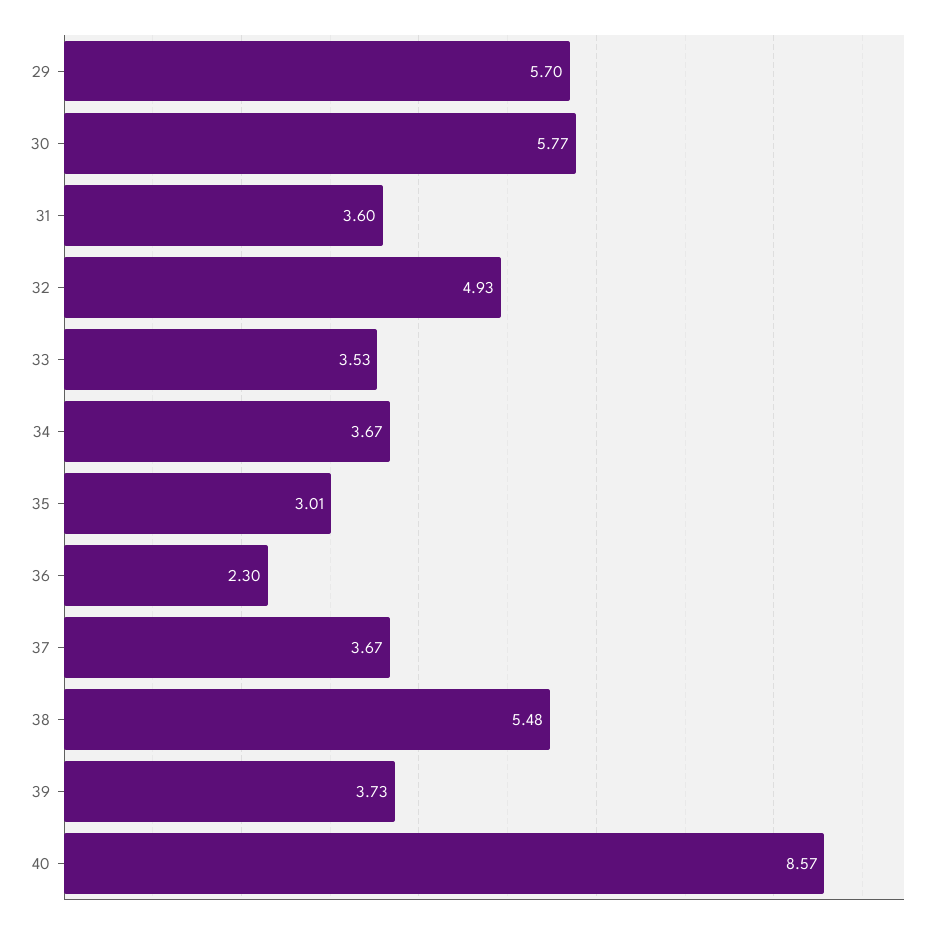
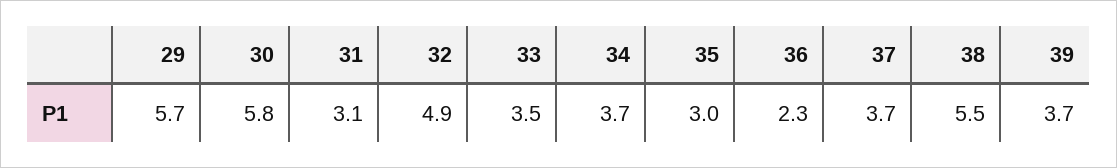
  {
    "29": 5.7,
    "30": 5.77,
-   "31": 3.6,
+   "31": 3.1,
    "32": 4.93,
    "33": 3.53,
    "34": 3.67,
    "35": 3.01,
    "36": 2.3,
    "37": 3.67,
    "38": 5.48,
-   "39": 3.73,
+   "39": 3.73
-   "40": 8.57
  }

